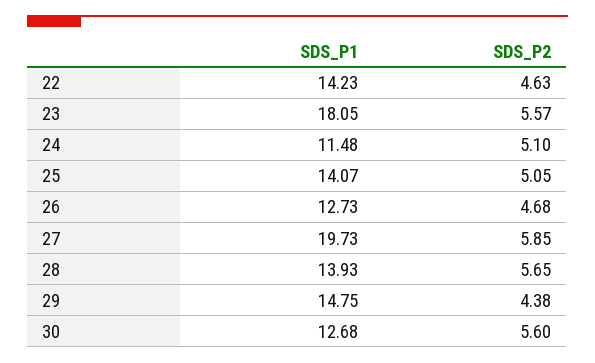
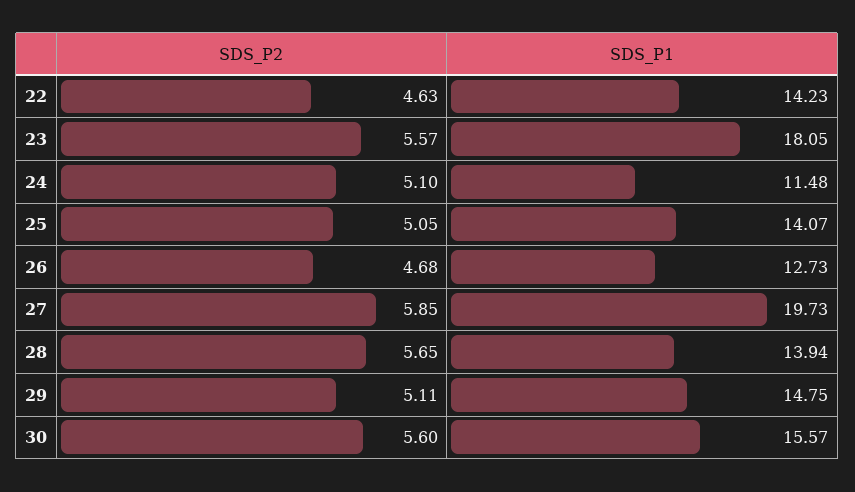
  {
    "SDS_P1": {
      "22": 14.23,
      "23": 18.05,
      "24": 11.48,
      "25": 14.07,
      "26": 12.73,
      "27": 19.73,
-     "28": 13.93,
+     "28": 13.94,
      "29": 14.75,
-     "30": 12.68
+     "30": 15.57
    },
    "SDS_P2": {
      "22": 4.63,
      "23": 5.57,
      "24": 5.1,
      "25": 5.05,
      "26": 4.68,
      "27": 5.85,
      "28": 5.65,
-     "29": 4.38,
+     "29": 5.11,
      "30": 5.6
    }
  }

